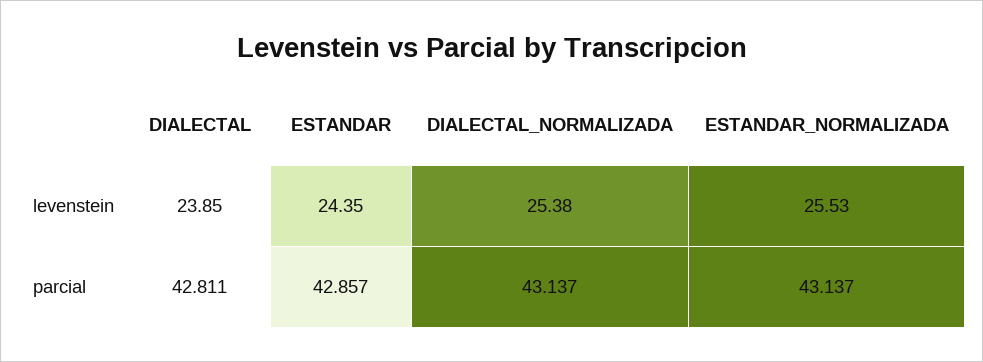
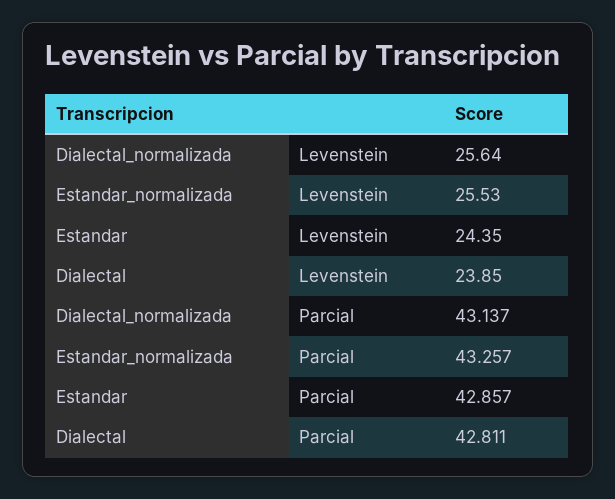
  {
    "DIALECTAL": {
      "levenstein": 23.85,
      "parcial": 42.811
    },
    "ESTANDAR": {
      "levenstein": 24.35,
      "parcial": 42.857
    },
    "DIALECTAL_NORMALIZADA": {
-     "levenstein": 25.38,
+     "levenstein": 25.64,
      "parcial": 43.137
    },
    "ESTANDAR_NORMALIZADA": {
      "levenstein": 25.53,
-     "parcial": 43.137
+     "parcial": 43.257
    }
  }

